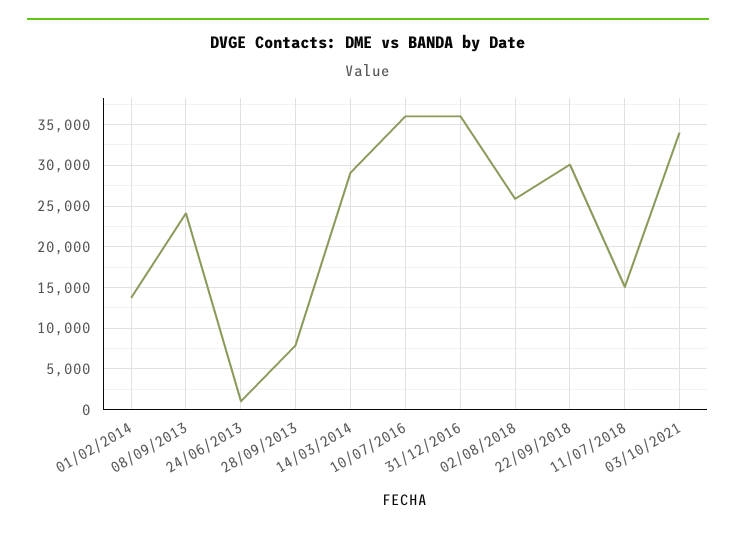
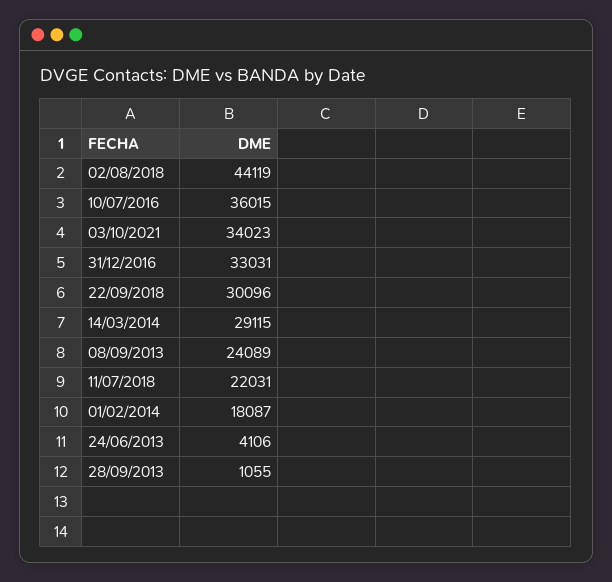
  {
-   "01/02/2014": 14000,
+   "01/02/2014": 18087,
    "08/09/2013": 24089,
-   "24/06/2013": 1000,
+   "24/06/2013": 4106,
-   "28/09/2013": 8000,
+   "28/09/2013": 1055,
    "14/03/2014": 29115,
    "10/07/2016": 36015,
-   "31/12/2016": 36000,
+   "31/12/2016": 33031,
-   "02/08/2018": 26000,
+   "02/08/2018": 44119,
    "22/09/2018": 30096,
-   "11/07/2018": 15000,
+   "11/07/2018": 22031,
    "03/10/2021": 34023
  }

